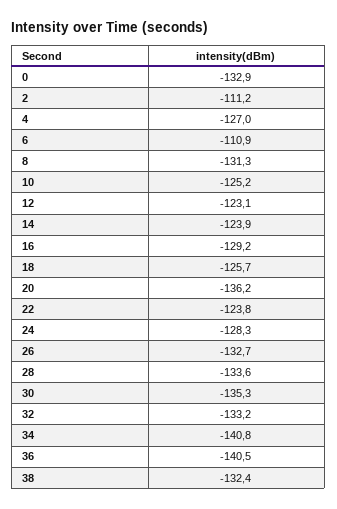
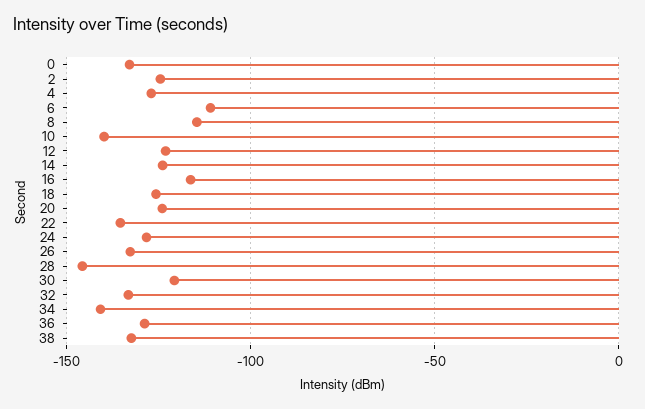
  {
    "0": -132.9,
-   "2": -111.2,
+   "2": -125,
    "4": -127,
    "6": -110.9,
-   "8": -131.3,
+   "8": -115,
-   "10": -125.2,
+   "10": -140,
    "12": -123.1,
    "14": -123.9,
-   "16": -129.2,
+   "16": -115,
    "18": -125.7,
-   "20": -136.2,
+   "20": -125,
-   "22": -123.8,
+   "22": -135,
    "24": -128.3,
    "26": -132.7,
-   "28": -133.6,
+   "28": -145,
-   "30": -135.3,
+   "30": -120,
    "32": -133.2,
    "34": -140.8,
-   "36": -140.5,
+   "36": -130,
    "38": -132.4
  }

